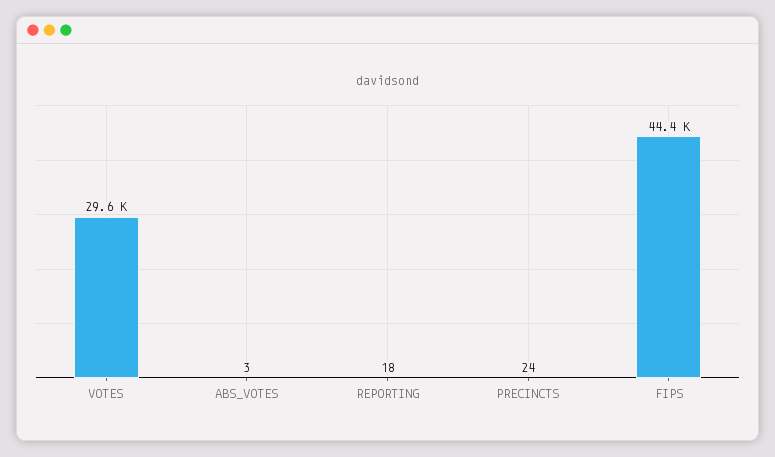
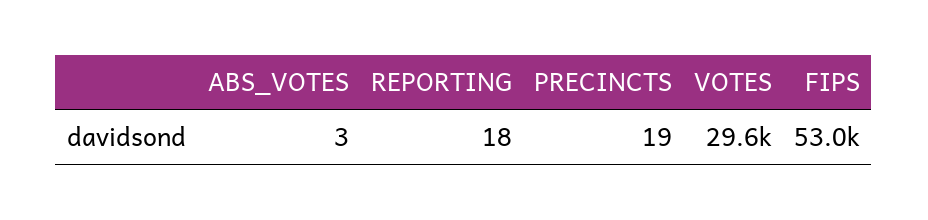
  {
    "VOTES": 29600,
    "ABS_VOTES": 3,
    "REPORTING": 18,
-   "PRECINCTS": 24,
+   "PRECINCTS": 19,
-   "FIPS": 44400
+   "FIPS": 53000
  }

